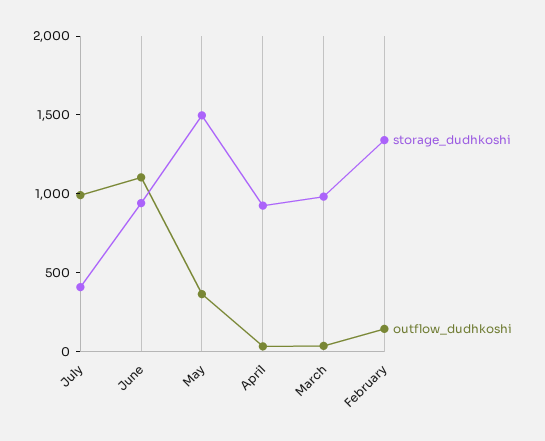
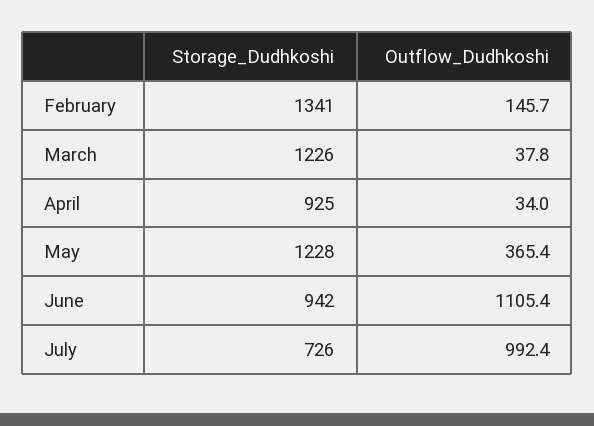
  {
    "storage_dudhkoshi": {
-     "July": 400,
+     "July": 726,
      "June": 942,
-     "May": 1500,
+     "May": 1228,
      "April": 925,
-     "March": 1000,
+     "March": 1226,
      "February": 1341
    },
    "outflow_dudhkoshi": {
      "July": 992.4,
      "June": 1105.4,
      "May": 365.4,
      "April": 34,
      "March": 37.8,
      "February": 145.7
    }
  }

